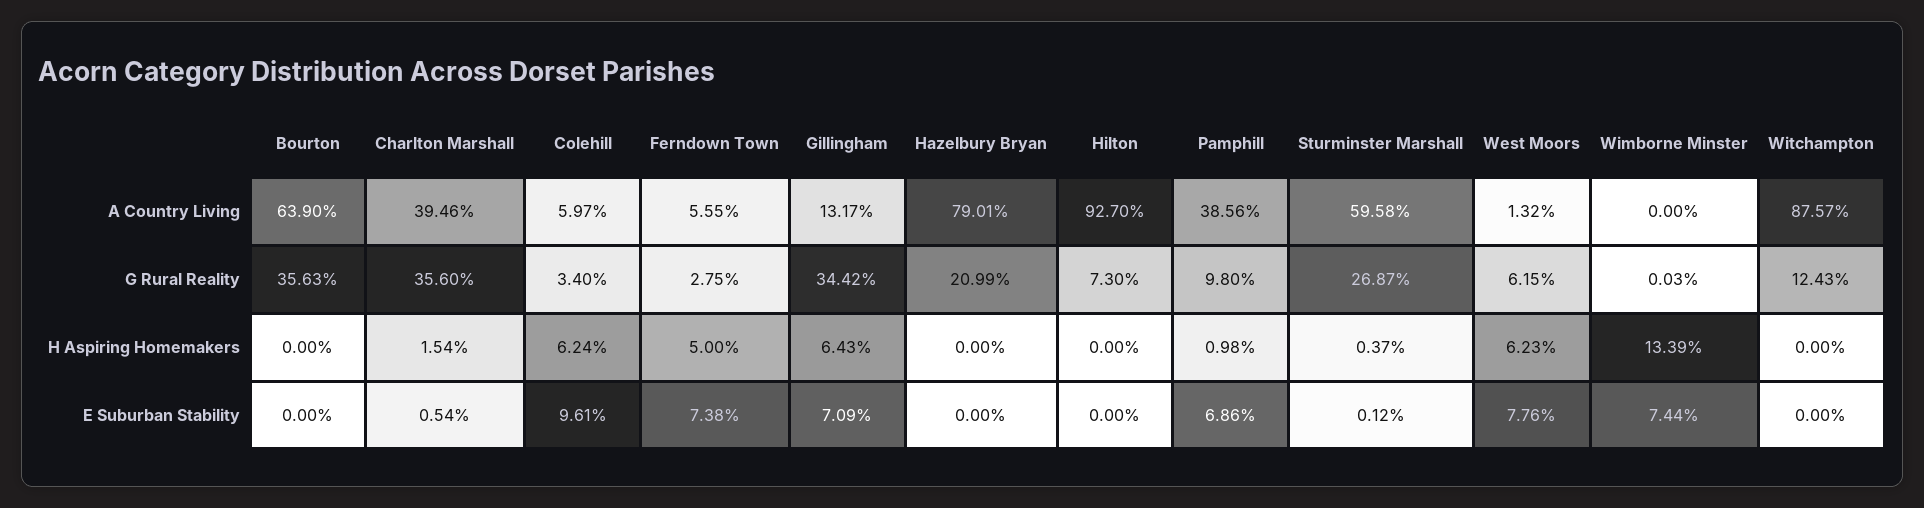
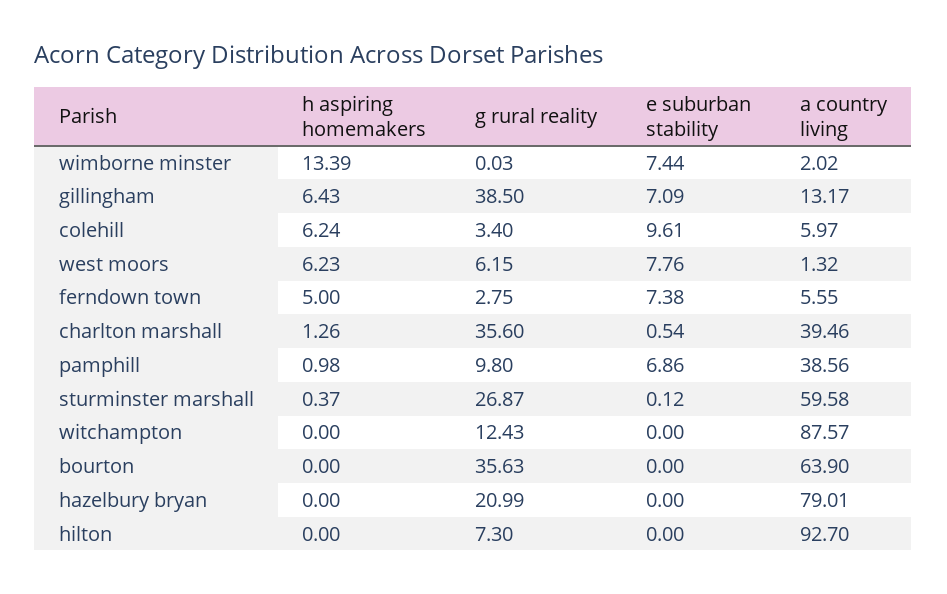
  {
    "Bourton": {
      "A Country Living": 63.9,
      "G Rural Reality": 35.63,
      "H Aspiring Homemakers": 0,
      "E Suburban Stability": 0
    },
    "Charlton Marshall": {
      "A Country Living": 39.46,
      "G Rural Reality": 35.6,
-     "H Aspiring Homemakers": 1.54,
+     "H Aspiring Homemakers": 1.26,
      "E Suburban Stability": 0.54
    },
    "Colehill": {
      "A Country Living": 5.97,
      "G Rural Reality": 3.4,
      "H Aspiring Homemakers": 6.24,
      "E Suburban Stability": 9.61
    },
    "Ferndown Town": {
      "A Country Living": 5.55,
      "G Rural Reality": 2.75,
      "H Aspiring Homemakers": 5,
      "E Suburban Stability": 7.38
    },
    "Gillingham": {
      "A Country Living": 13.17,
-     "G Rural Reality": 34.42,
+     "G Rural Reality": 38.5,
      "H Aspiring Homemakers": 6.43,
      "E Suburban Stability": 7.09
    },
    "Hazelbury Bryan": {
      "A Country Living": 79.01,
      "G Rural Reality": 20.99,
      "H Aspiring Homemakers": 0,
      "E Suburban Stability": 0
    },
    "Hilton": {
      "A Country Living": 92.7,
      "G Rural Reality": 7.3,
      "H Aspiring Homemakers": 0,
      "E Suburban Stability": 0
    },
    "Pamphill": {
      "A Country Living": 38.56,
      "G Rural Reality": 9.8,
      "H Aspiring Homemakers": 0.98,
      "E Suburban Stability": 6.86
    },
    "Sturminster Marshall": {
      "A Country Living": 59.58,
      "G Rural Reality": 26.87,
      "H Aspiring Homemakers": 0.37,
      "E Suburban Stability": 0.12
    },
    "West Moors": {
      "A Country Living": 1.32,
      "G Rural Reality": 6.15,
      "H Aspiring Homemakers": 6.23,
      "E Suburban Stability": 7.76
    },
    "Wimborne Minster": {
-     "A Country Living": 0,
+     "A Country Living": 2.02,
      "G Rural Reality": 0.03,
      "H Aspiring Homemakers": 13.39,
      "E Suburban Stability": 7.44
    },
    "Witchampton": {
      "A Country Living": 87.57,
      "G Rural Reality": 12.43,
      "H Aspiring Homemakers": 0,
      "E Suburban Stability": 0
    }
  }

